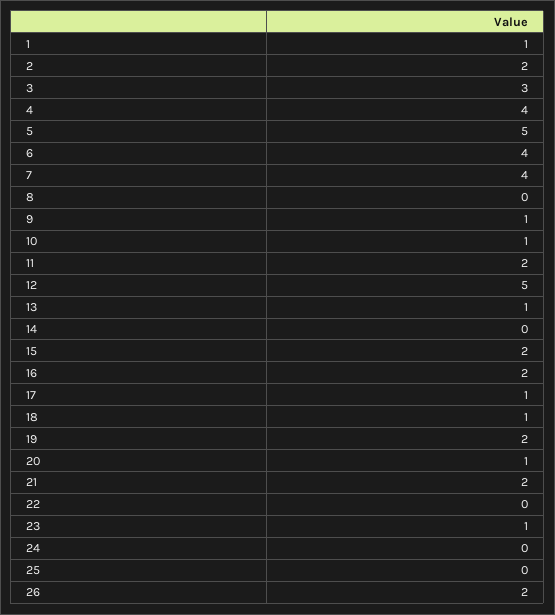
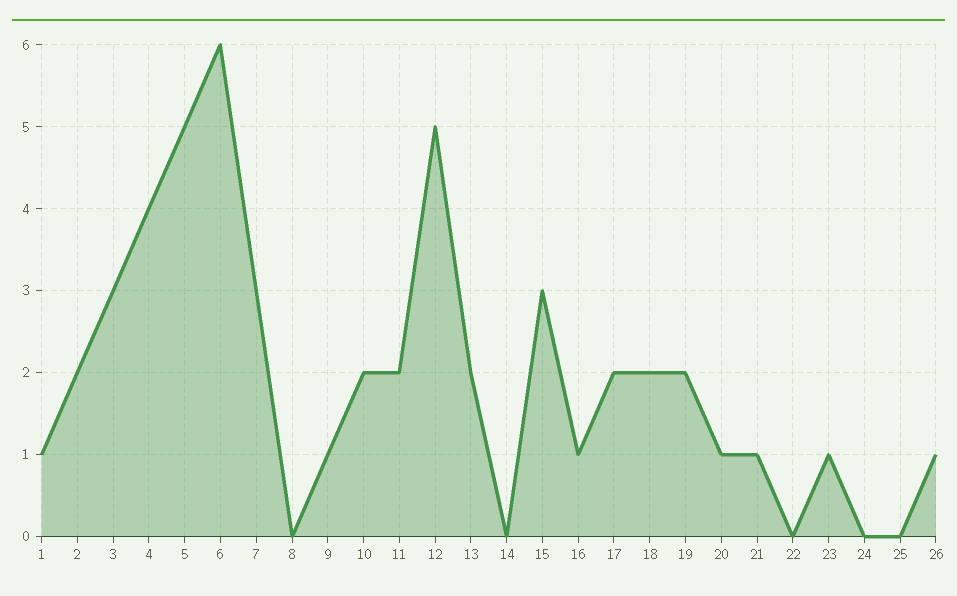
  {
    "1": 1,
    "2": 2,
    "3": 3,
    "4": 4,
    "5": 5,
-   "6": 4,
+   "6": 6,
-   "7": 4,
+   "7": 3,
    "8": 0,
    "9": 1,
-   "10": 1,
+   "10": 2,
    "11": 2,
    "12": 5,
-   "13": 1,
+   "13": 2,
    "14": 0,
-   "15": 2,
+   "15": 3,
-   "16": 2,
+   "16": 1,
-   "17": 1,
+   "17": 2,
-   "18": 1,
+   "18": 2,
    "19": 2,
    "20": 1,
-   "21": 2,
+   "21": 1,
    "22": 0,
    "23": 1,
    "24": 0,
    "25": 0,
-   "26": 2
+   "26": 1
  }

